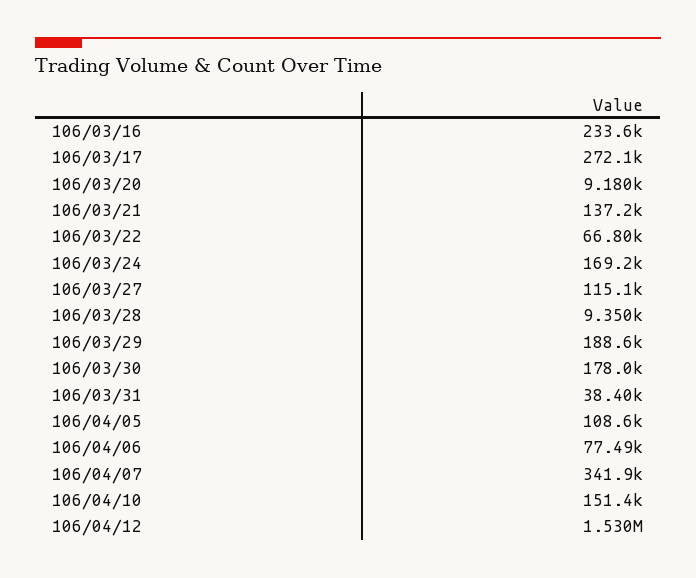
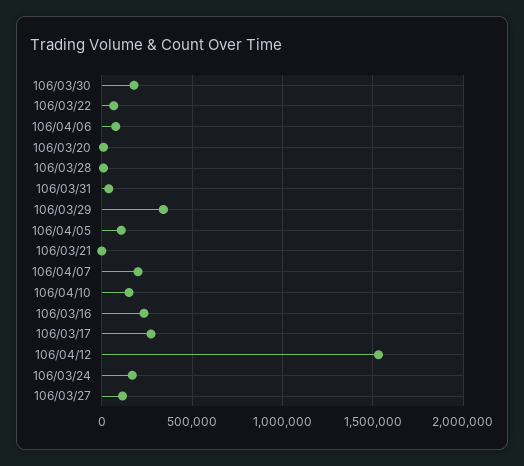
  {
    "106/03/16": 233600,
    "106/03/17": 272100,
    "106/03/20": 9180,
-   "106/03/21": 137200,
+   "106/03/21": 0,
    "106/03/22": 66800,
    "106/03/24": 169200,
    "106/03/27": 115100,
    "106/03/28": 9350,
-   "106/03/29": 188600,
+   "106/03/29": 350000,
    "106/03/30": 178000,
    "106/03/31": 38400,
    "106/04/05": 108600,
    "106/04/06": 77490,
-   "106/04/07": 341900,
+   "106/04/07": 200000,
    "106/04/10": 151400,
    "106/04/12": 1530000
  }

